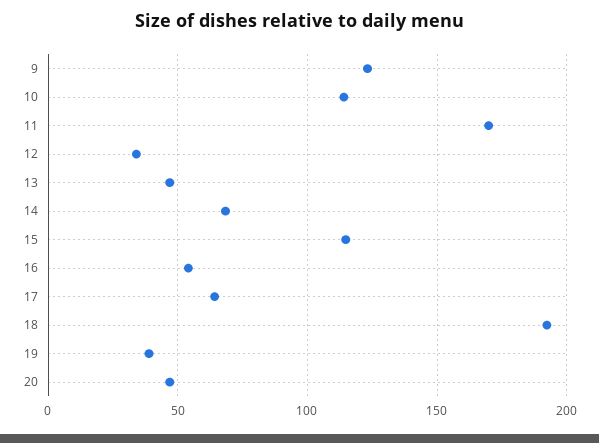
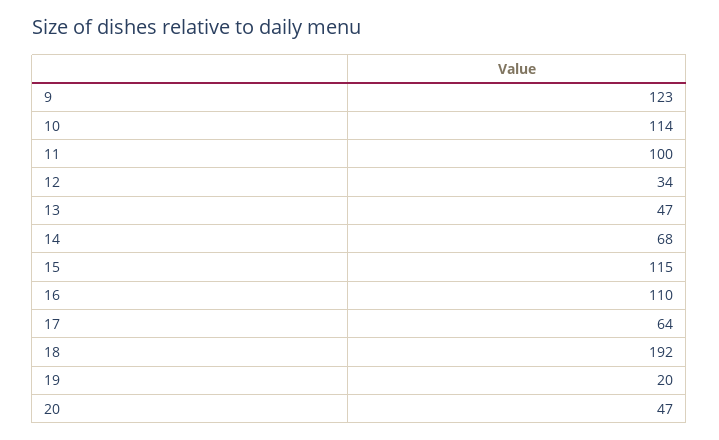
  {
    "9": 123,
    "10": 114,
-   "11": 170,
+   "11": 100,
    "12": 34,
    "13": 47,
    "14": 68,
    "15": 115,
-   "16": 55,
+   "16": 110,
    "17": 64,
    "18": 192,
-   "19": 40,
+   "19": 20,
    "20": 47
  }

